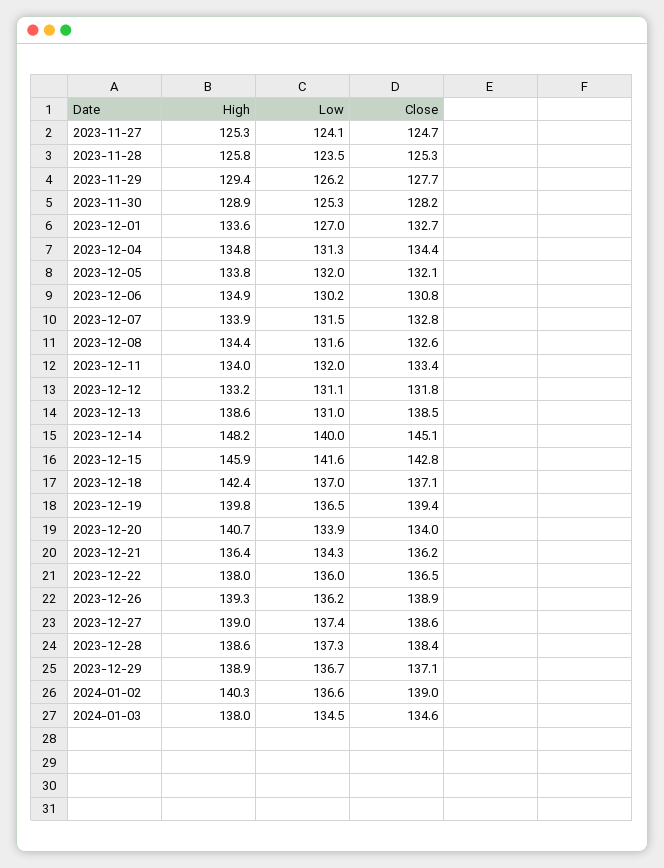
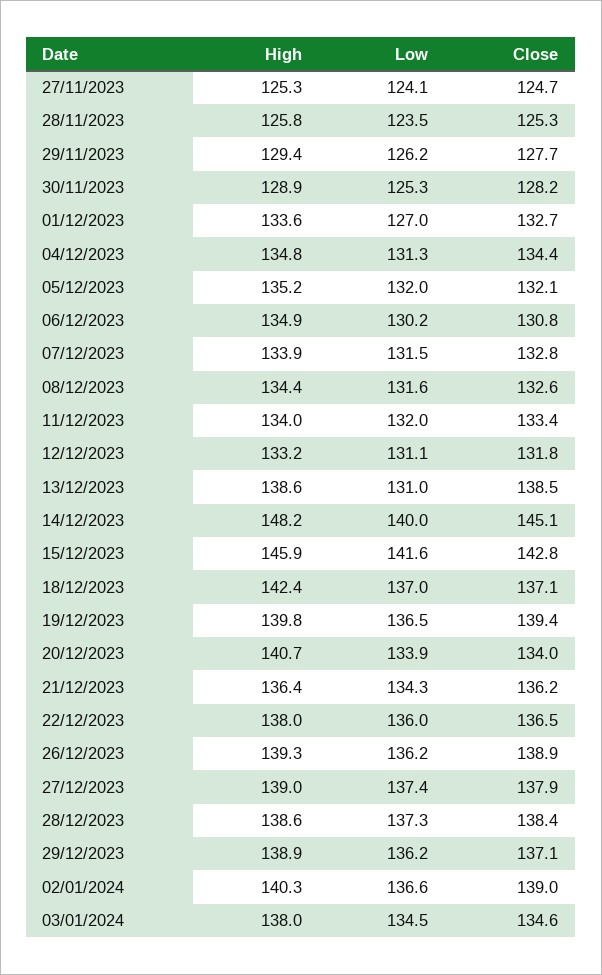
  {
    "High": {
      "2023-11-27": 125.3,
      "2023-11-28": 125.8,
      "2023-11-29": 129.4,
      "2023-11-30": 128.9,
      "2023-12-01": 133.6,
      "2023-12-04": 134.8,
-     "2023-12-05": 133.8,
+     "2023-12-05": 135.2,
      "2023-12-06": 134.9,
      "2023-12-07": 133.9,
      "2023-12-08": 134.4,
      "2023-12-11": 134,
      "2023-12-12": 133.2,
      "2023-12-13": 138.6,
      "2023-12-14": 148.2,
      "2023-12-15": 145.9,
      "2023-12-18": 142.4,
      "2023-12-19": 139.8,
      "2023-12-20": 140.7,
      "2023-12-21": 136.4,
      "2023-12-22": 138,
      "2023-12-26": 139.3,
      "2023-12-27": 139,
      "2023-12-28": 138.6,
      "2023-12-29": 138.9,
      "2024-01-02": 140.3,
      "2024-01-03": 138
    },
    "Low": {
      "2023-11-27": 124.1,
      "2023-11-28": 123.5,
      "2023-11-29": 126.2,
      "2023-11-30": 125.3,
      "2023-12-01": 127,
      "2023-12-04": 131.3,
      "2023-12-05": 132,
      "2023-12-06": 130.2,
      "2023-12-07": 131.5,
      "2023-12-08": 131.6,
      "2023-12-11": 132,
      "2023-12-12": 131.1,
      "2023-12-13": 131,
      "2023-12-14": 140,
      "2023-12-15": 141.6,
      "2023-12-18": 137,
      "2023-12-19": 136.5,
      "2023-12-20": 133.9,
      "2023-12-21": 134.3,
      "2023-12-22": 136,
      "2023-12-26": 136.2,
      "2023-12-27": 137.4,
      "2023-12-28": 137.3,
-     "2023-12-29": 136.7,
+     "2023-12-29": 136.2,
      "2024-01-02": 136.6,
      "2024-01-03": 134.5
    },
    "Close": {
      "2023-11-27": 124.7,
      "2023-11-28": 125.3,
      "2023-11-29": 127.7,
      "2023-11-30": 128.2,
      "2023-12-01": 132.7,
      "2023-12-04": 134.4,
      "2023-12-05": 132.1,
      "2023-12-06": 130.8,
      "2023-12-07": 132.8,
      "2023-12-08": 132.6,
      "2023-12-11": 133.4,
      "2023-12-12": 131.8,
      "2023-12-13": 138.5,
      "2023-12-14": 145.1,
      "2023-12-15": 142.8,
      "2023-12-18": 137.1,
      "2023-12-19": 139.4,
      "2023-12-20": 134,
      "2023-12-21": 136.2,
      "2023-12-22": 136.5,
      "2023-12-26": 138.9,
-     "2023-12-27": 138.6,
+     "2023-12-27": 137.9,
      "2023-12-28": 138.4,
      "2023-12-29": 137.1,
      "2024-01-02": 139,
      "2024-01-03": 134.6
    }
  }

